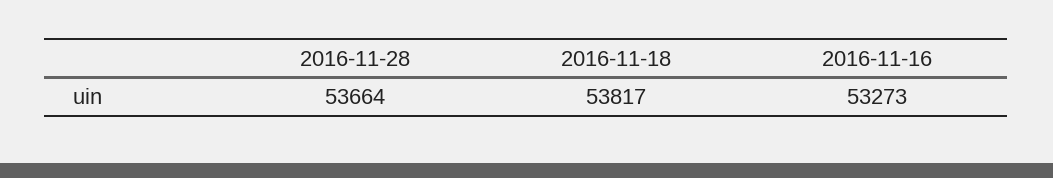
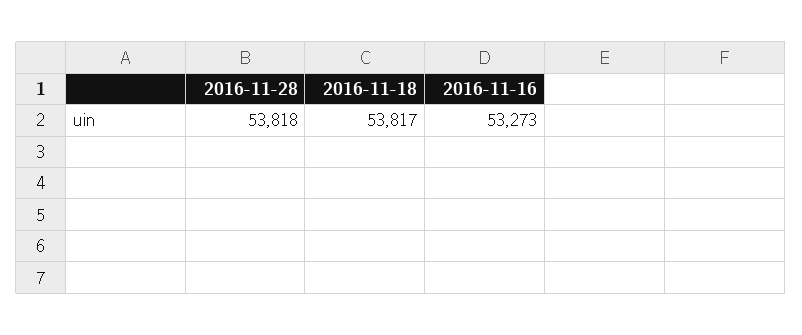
  {
-   "2016-11-28": 53664,
+   "2016-11-28": 53818,
    "2016-11-18": 53817,
    "2016-11-16": 53273
  }

